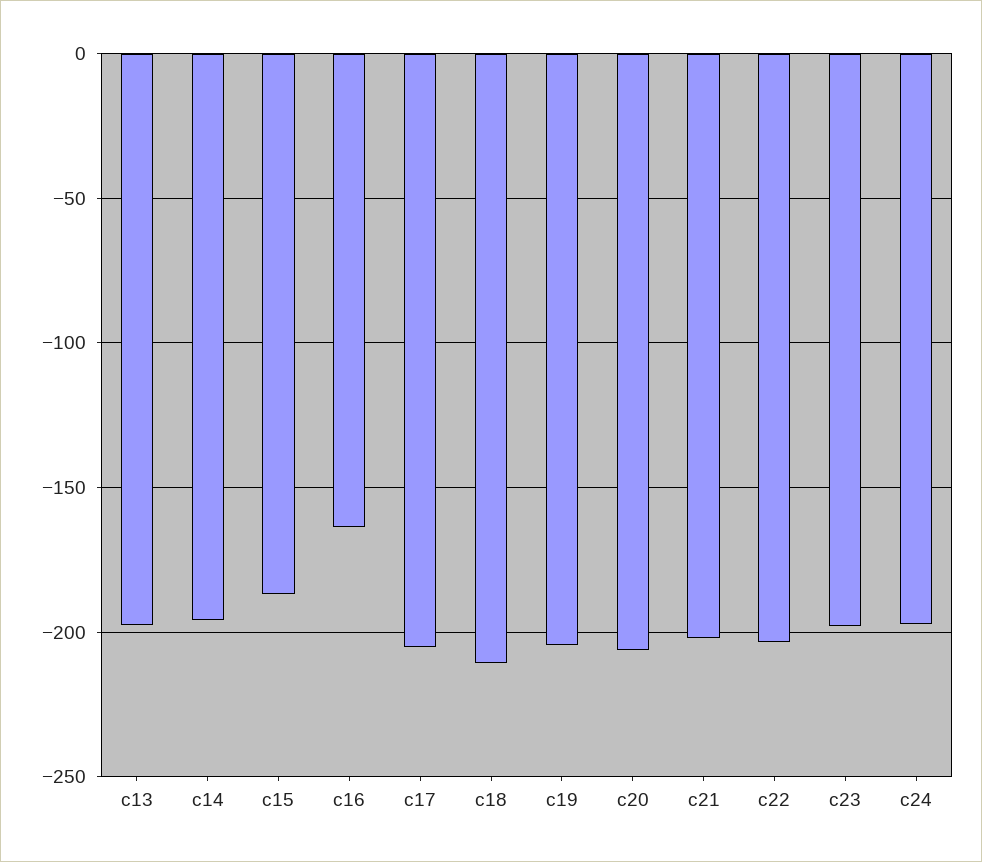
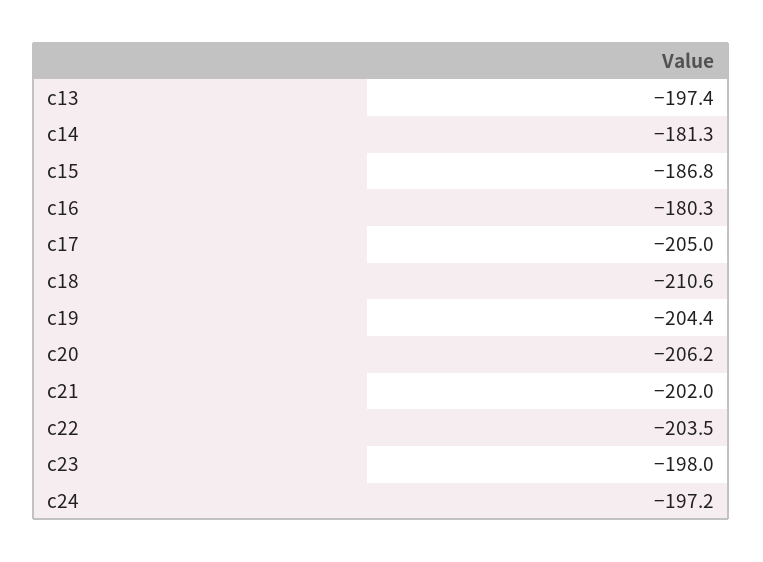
  {
    "c13": -197.4,
-   "c14": -195,
+   "c14": -181.3,
    "c15": -186.8,
-   "c16": -165,
+   "c16": -180.3,
    "c17": -205,
    "c18": -210.6,
    "c19": -204.4,
    "c20": -206.2,
    "c21": -202,
    "c22": -203.5,
    "c23": -198,
    "c24": -197.2
  }

